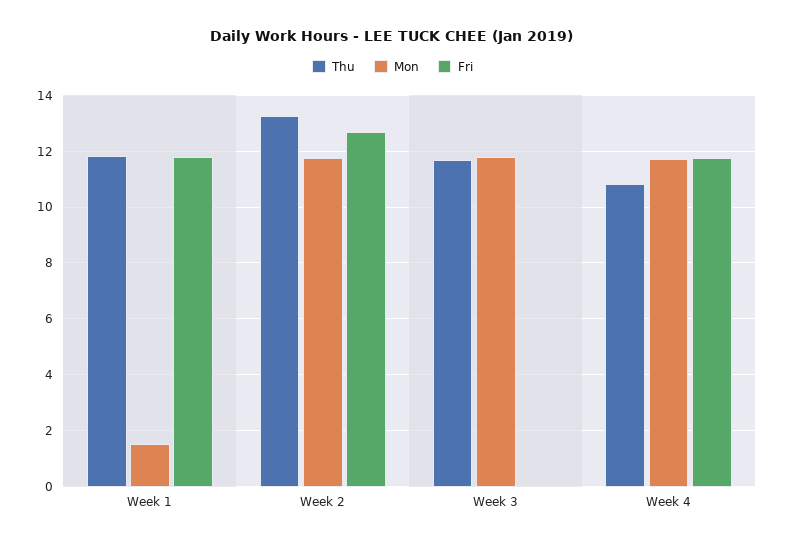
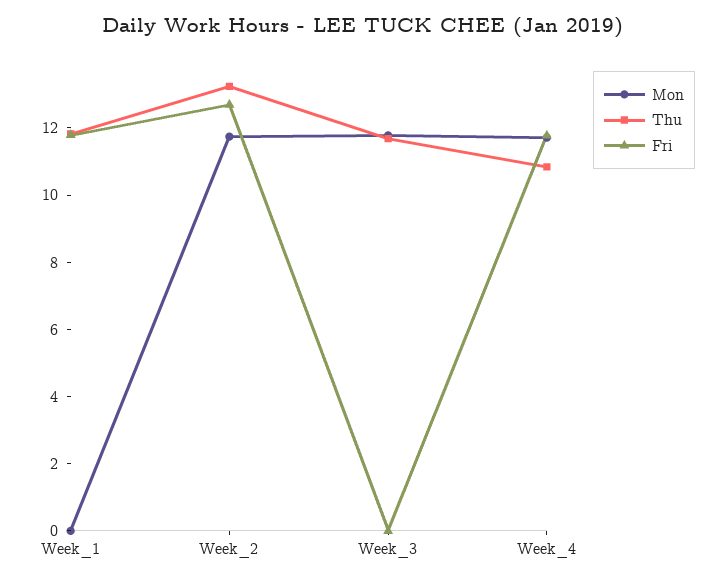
  {
    "Thu": {
      "Week 1": 11.75,
      "Week 2": 13.25,
      "Week 3": 11.75,
      "Week 4": 10.75
    },
    "Mon": {
-     "Week 1": 1.5,
+     "Week 1": 0,
      "Week 2": 11.75,
      "Week 3": 11.75,
      "Week 4": 11.75
    },
    "Fri": {
      "Week 1": 11.75,
      "Week 2": 12.75,
      "Week 3": 0,
      "Week 4": 11.75
    }
  }

